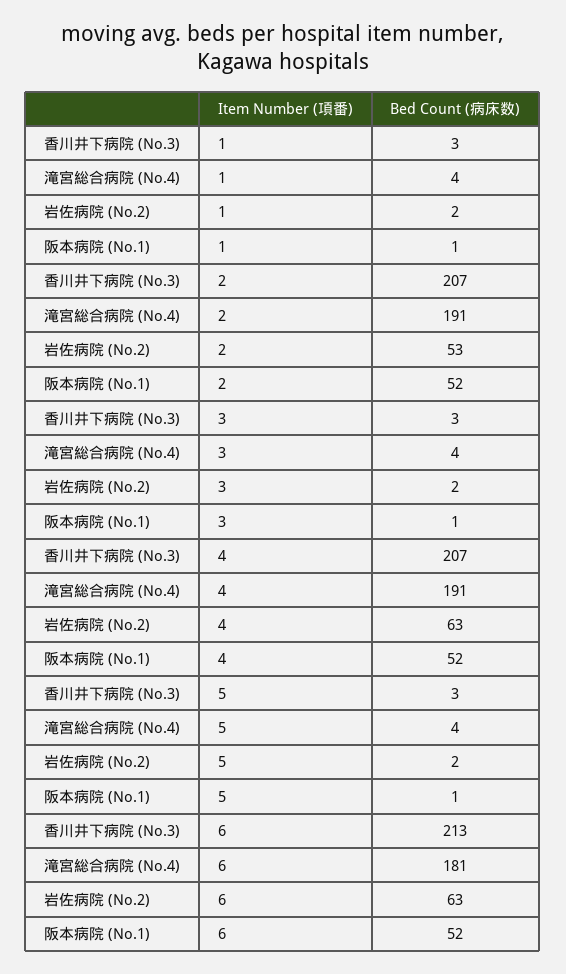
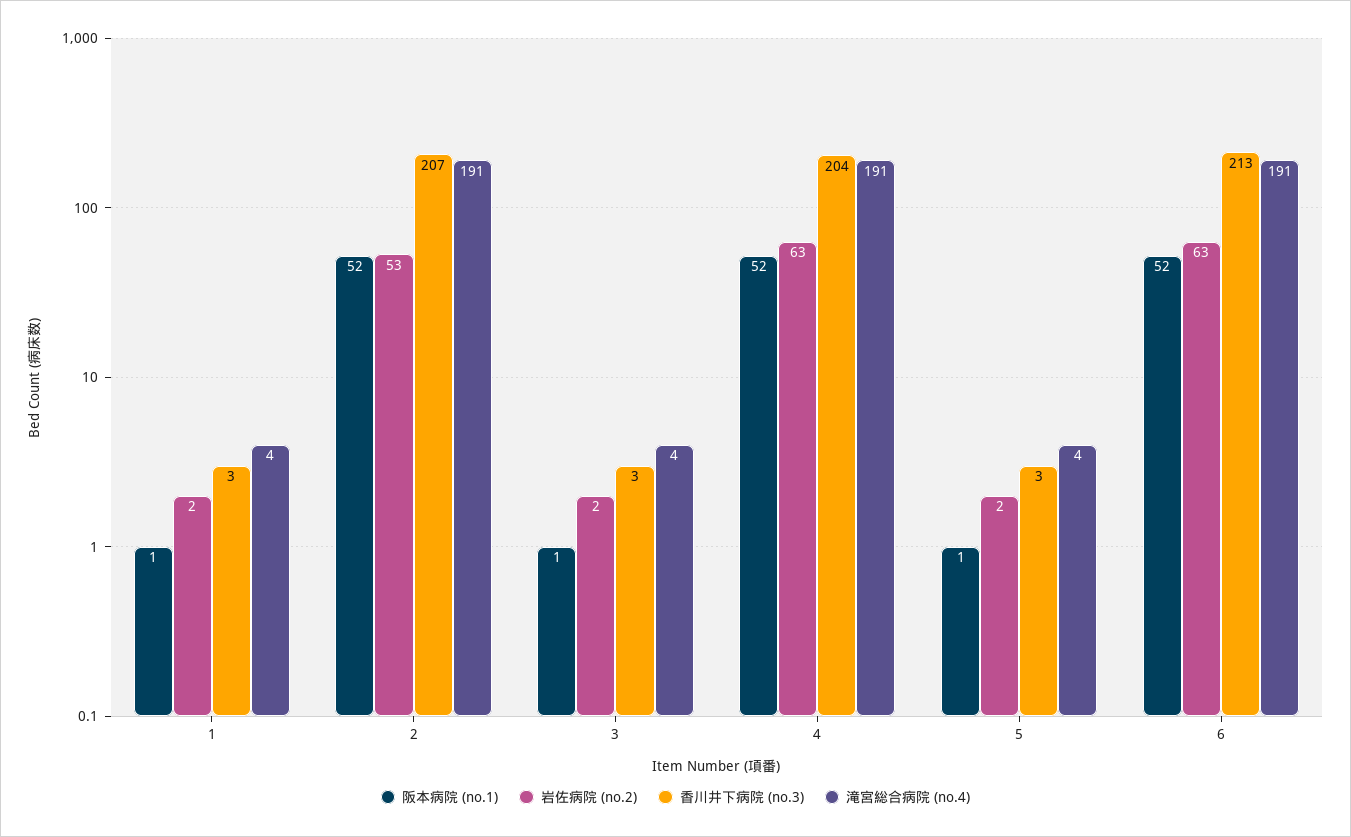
  {
    "香川井下病院 (No.3)": {
      "1": 3,
      "2": 207,
      "3": 3,
-     "4": 207,
+     "4": 204,
      "5": 3,
      "6": 213
    },
    "滝宮総合病院 (No.4)": {
      "1": 4,
      "2": 191,
      "3": 4,
      "4": 191,
      "5": 4,
-     "6": 181
+     "6": 191
    },
    "岩佐病院 (No.2)": {
      "1": 2,
      "2": 53,
      "3": 2,
      "4": 63,
      "5": 2,
      "6": 63
    },
    "阪本病院 (No.1)": {
      "1": 1,
      "2": 52,
      "3": 1,
      "4": 52,
      "5": 1,
      "6": 52
    }
  }

